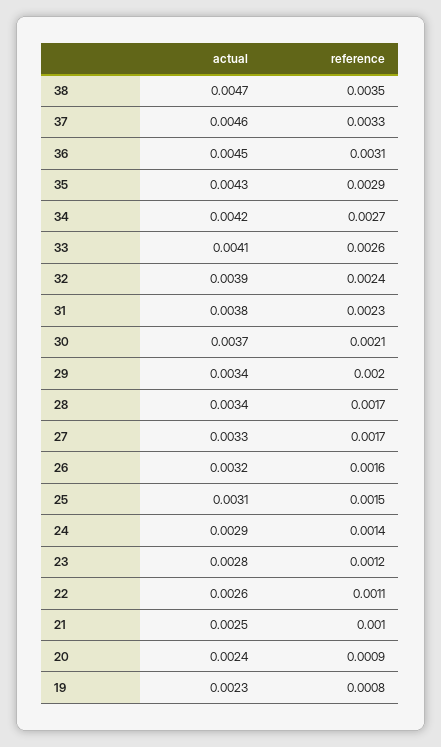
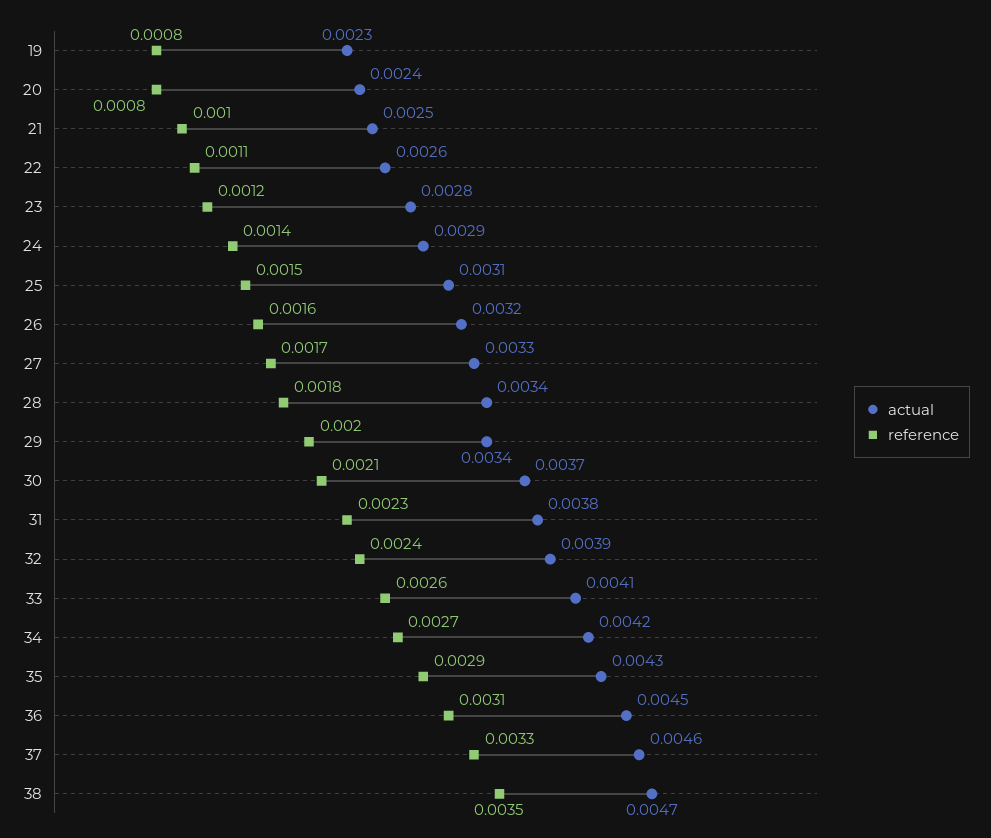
  {
    "actual": {
      "38": 0.0047,
      "37": 0.0046,
      "36": 0.0045,
      "35": 0.0043,
      "34": 0.0042,
      "33": 0.0041,
      "32": 0.0039,
      "31": 0.0038,
      "30": 0.0037,
      "29": 0.0034,
      "28": 0.0034,
      "27": 0.0033,
      "26": 0.0032,
      "25": 0.0031,
      "24": 0.0029,
      "23": 0.0028,
      "22": 0.0026,
      "21": 0.0025,
      "20": 0.0024,
      "19": 0.0023
    },
    "reference": {
      "38": 0.0035,
      "37": 0.0033,
      "36": 0.0031,
      "35": 0.0029,
      "34": 0.0027,
      "33": 0.0026,
      "32": 0.0024,
      "31": 0.0023,
      "30": 0.0021,
      "29": 0.002,
-     "28": 0.0017,
+     "28": 0.0018,
      "27": 0.0017,
      "26": 0.0016,
      "25": 0.0015,
      "24": 0.0014,
      "23": 0.0012,
      "22": 0.0011,
      "21": 0.001,
-     "20": 0.0009,
+     "20": 0.0008,
      "19": 0.0008
    }
  }

